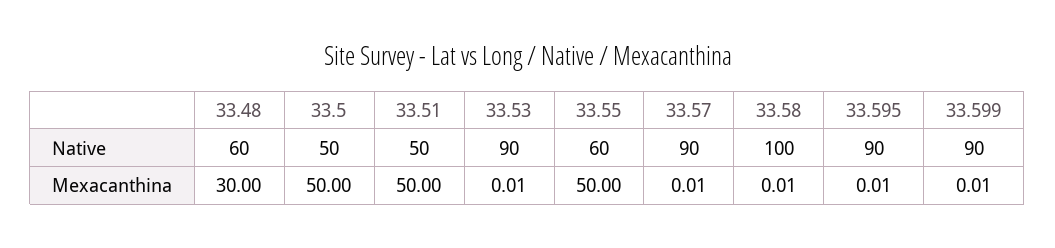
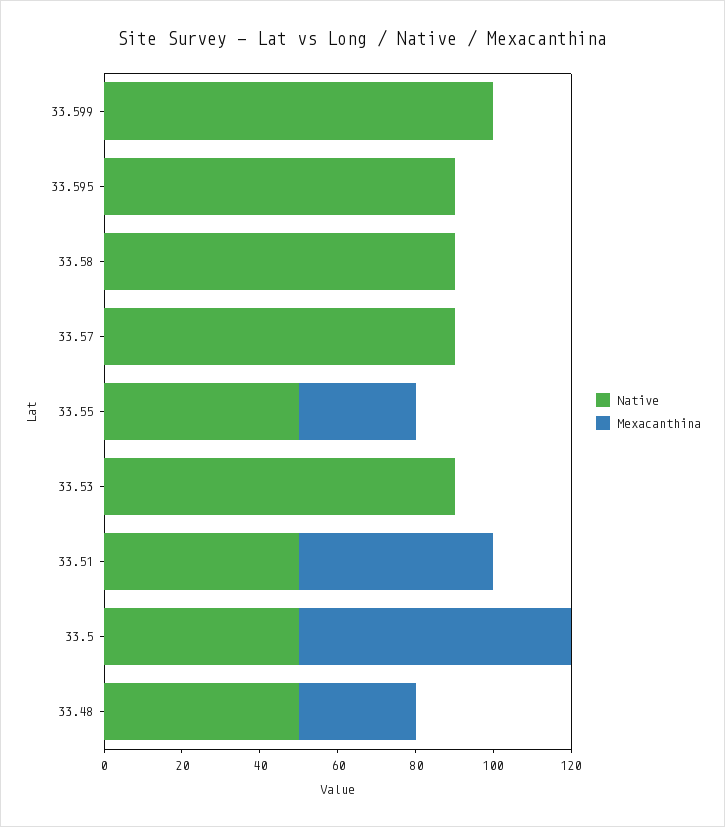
  {
    "Native": {
-     "33.48": 60,
+     "33.48": 50,
      "33.5": 50,
      "33.51": 50,
      "33.53": 90,
-     "33.55": 60,
+     "33.55": 50,
      "33.57": 90,
-     "33.58": 100,
+     "33.58": 90,
      "33.595": 90,
-     "33.599": 90
+     "33.599": 100
    },
    "Mexacanthina": {
      "33.48": 30,
-     "33.5": 50,
+     "33.5": 70,
      "33.51": 50,
      "33.53": 0.01,
-     "33.55": 50,
+     "33.55": 30,
      "33.57": 0.01,
      "33.58": 0.01,
      "33.595": 0.01,
      "33.599": 0.01
    }
  }

